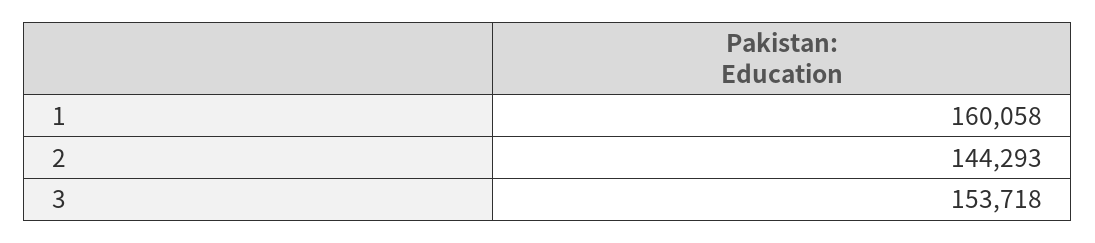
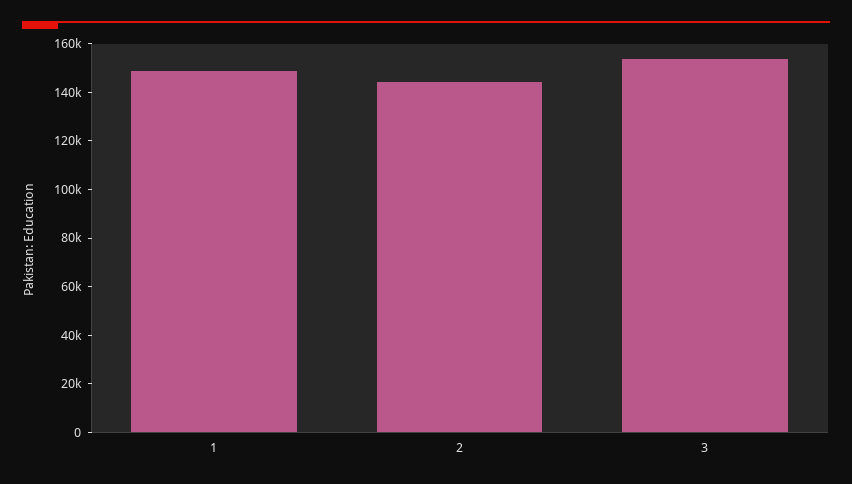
  {
-   "1": 160058,
+   "1": 150000,
    "2": 144293,
    "3": 153718
  }

